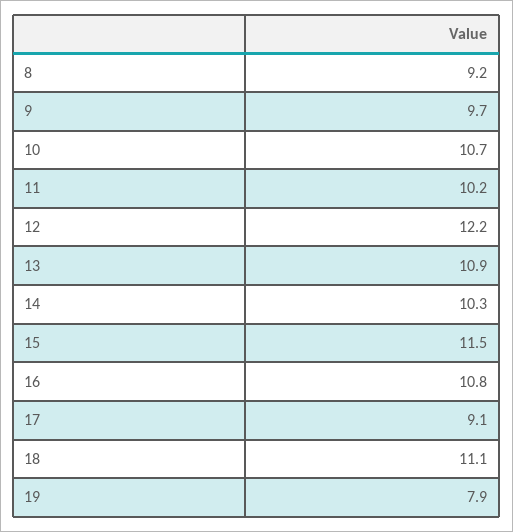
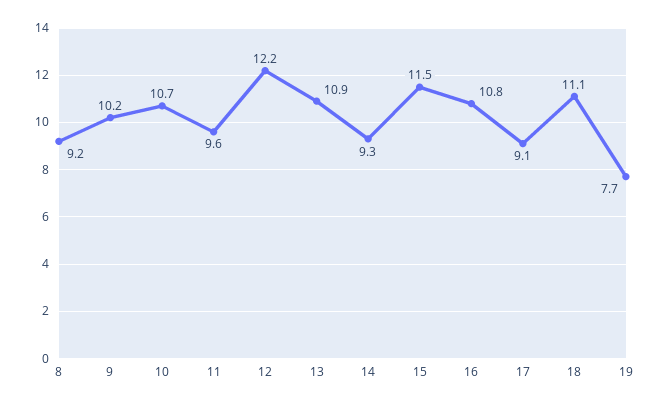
  {
    "8": 9.2,
-   "9": 9.7,
+   "9": 10.2,
    "10": 10.7,
-   "11": 10.2,
+   "11": 9.6,
    "12": 12.2,
    "13": 10.9,
-   "14": 10.3,
+   "14": 9.3,
    "15": 11.5,
    "16": 10.8,
    "17": 9.1,
    "18": 11.1,
-   "19": 7.9
+   "19": 7.7
  }

